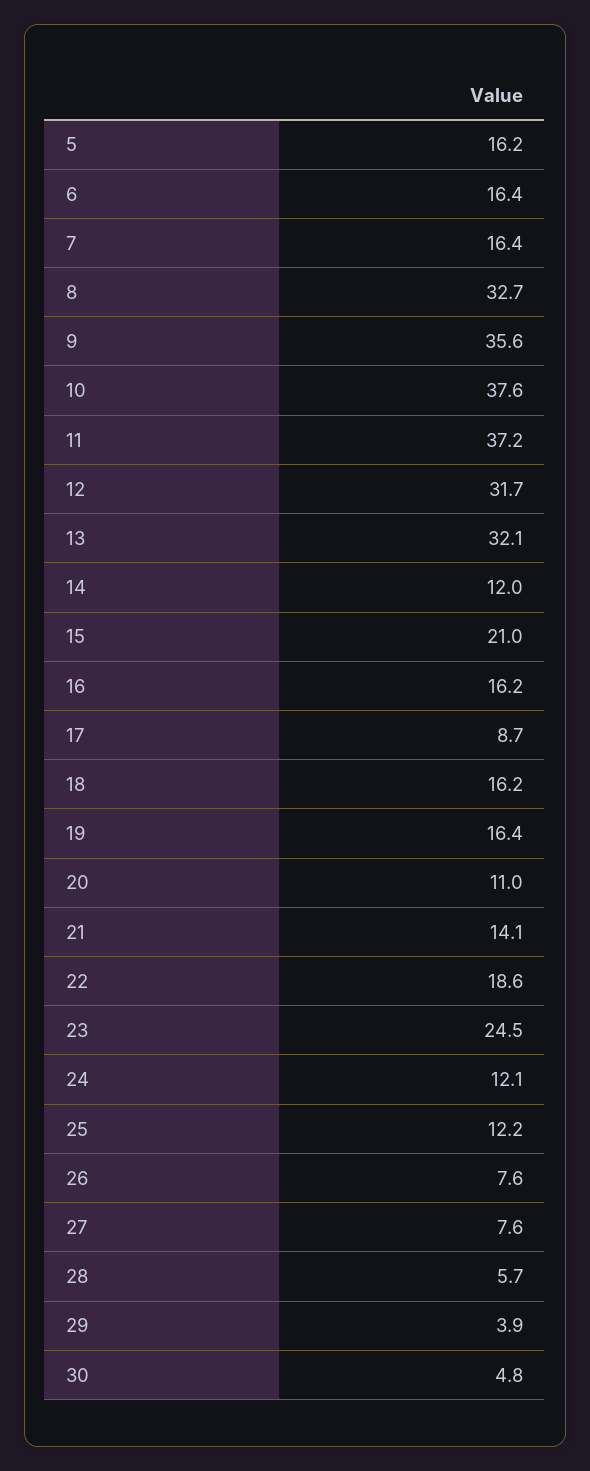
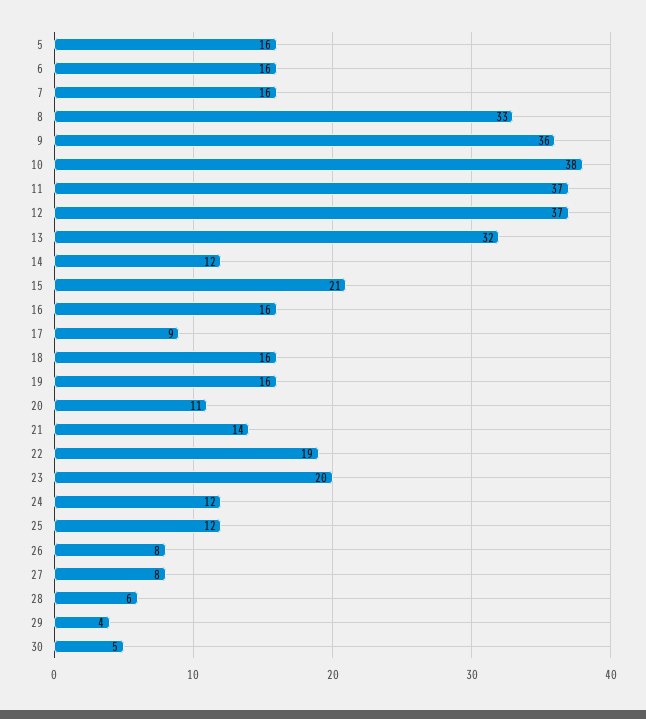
  {
    "5": 16.2,
    "6": 16.4,
    "7": 16.4,
    "8": 32.7,
    "9": 35.6,
    "10": 37.6,
    "11": 37.2,
-   "12": 31.7,
+   "12": 37,
    "13": 32.1,
    "14": 12,
    "15": 21,
    "16": 16.2,
    "17": 8.7,
    "18": 16.2,
    "19": 16.4,
    "20": 11,
    "21": 14.1,
    "22": 18.6,
-   "23": 24.5,
+   "23": 20,
    "24": 12.1,
    "25": 12.2,
    "26": 7.6,
    "27": 7.6,
    "28": 5.7,
    "29": 3.9,
    "30": 4.8
  }

